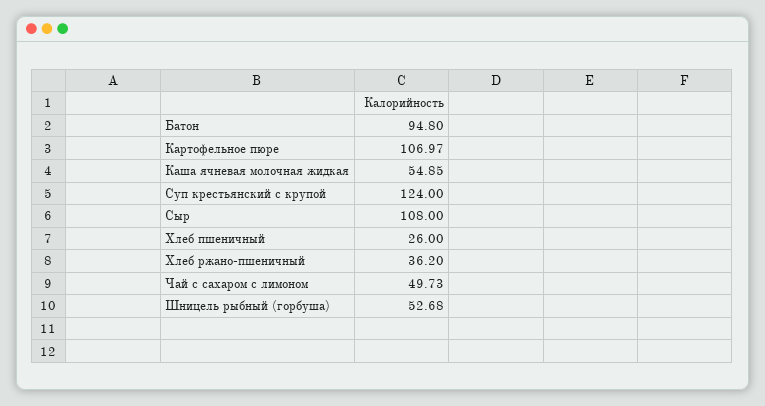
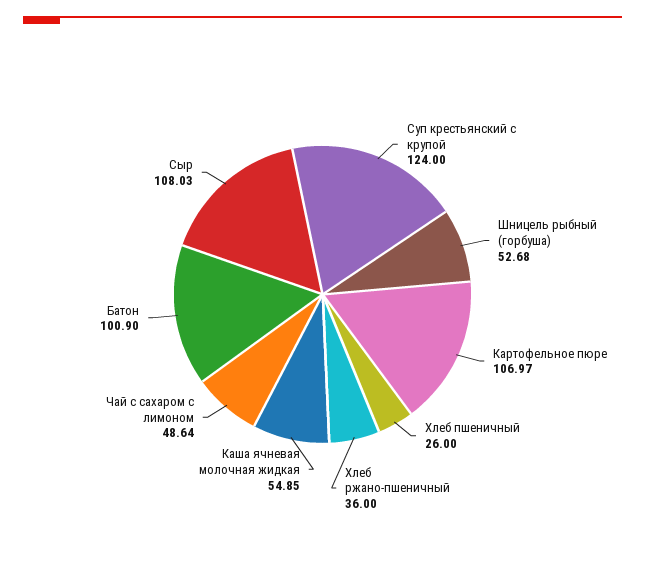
  {
-   "Батон": 94.8,
+   "Батон": 100.9,
    "Картофельное пюре": 106.97,
    "Каша ячневая молочная жидкая": 54.85,
    "Суп крестьянский с крупой": 124,
-   "Сыр": 108,
+   "Сыр": 108.03,
    "Хлеб пшеничный": 26,
-   "Хлеб ржано-пшеничный": 36.2,
+   "Хлеб ржано-пшеничный": 36,
-   "Чай с сахаром с лимоном": 49.73,
+   "Чай с сахаром с лимоном": 48.64,
    "Шницель рыбный (горбуша)": 52.68
  }

